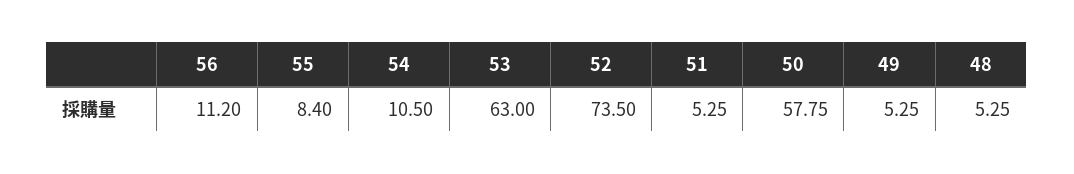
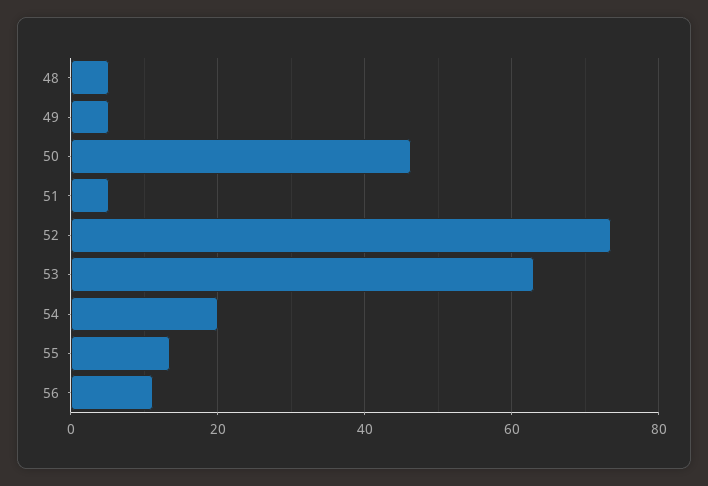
  {
    "56": 11.2,
-   "55": 8.4,
+   "55": 14,
-   "54": 10.5,
+   "54": 20,
    "53": 63,
    "52": 73.5,
    "51": 5.25,
-   "50": 57.75,
+   "50": 46,
    "49": 5.25,
    "48": 5.25
  }

